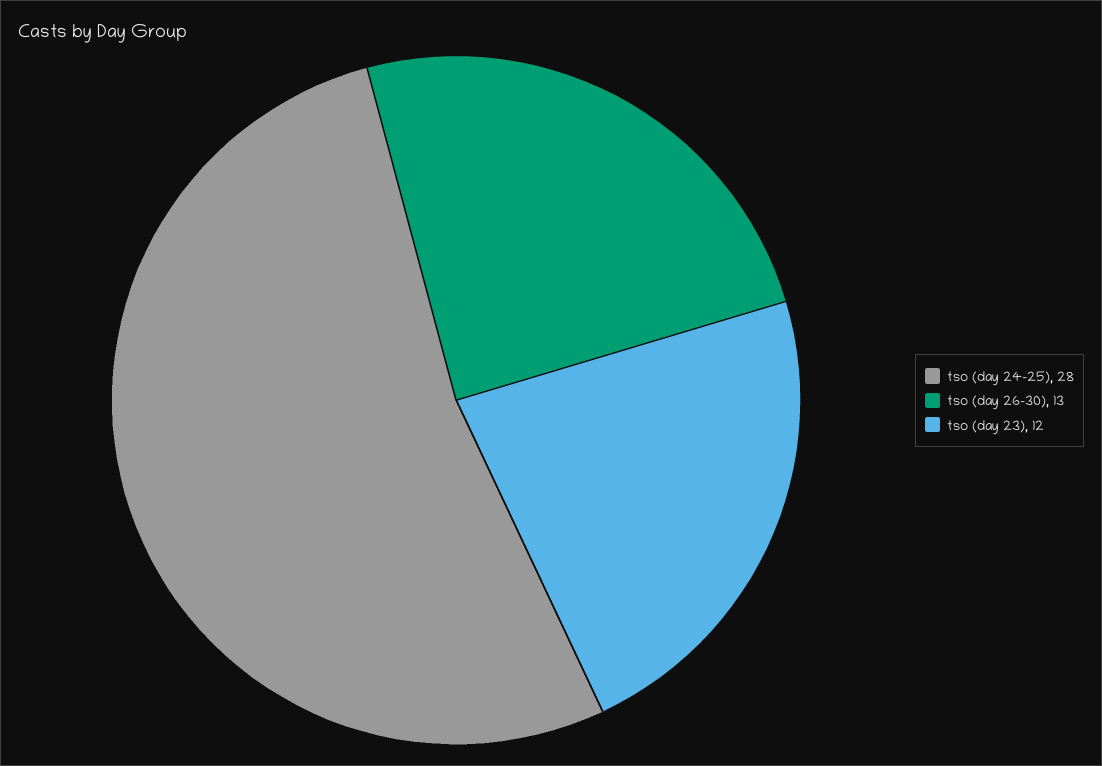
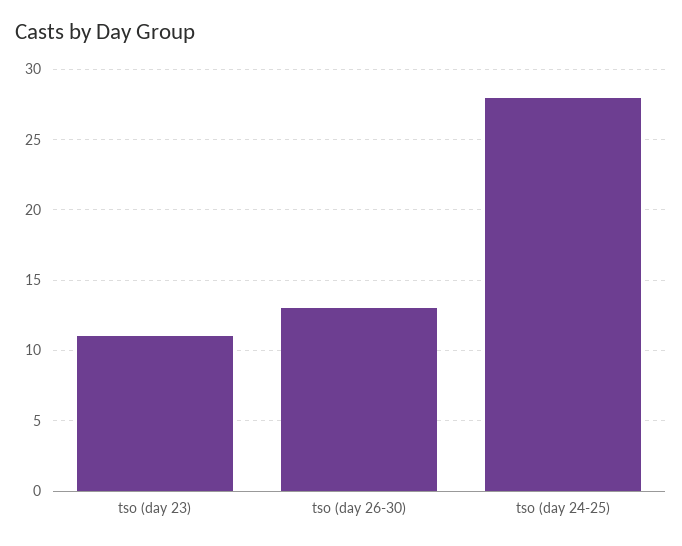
  {
    "tso (day 24-25)": 28,
    "tso (day 26-30)": 13,
-   "tso (day 23)": 12
+   "tso (day 23)": 11
  }

